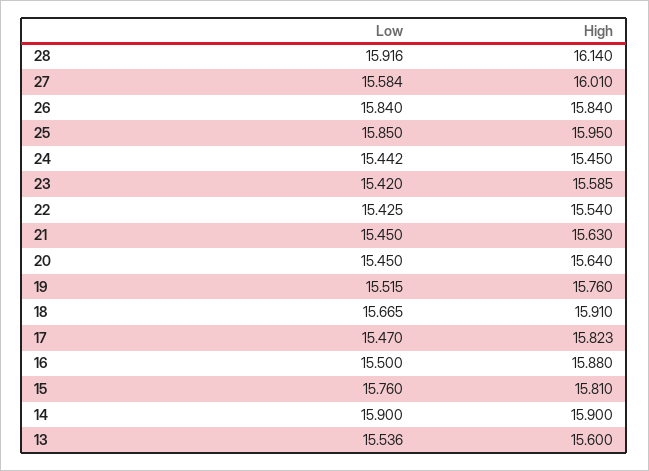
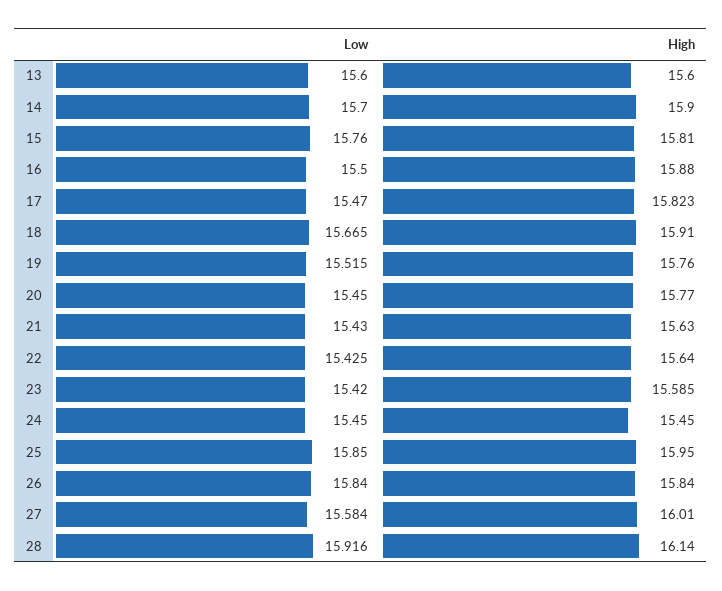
  {
    "Low": {
      "28": 15.916,
      "27": 15.584,
      "26": 15.84,
      "25": 15.85,
-     "24": 15.442,
+     "24": 15.45,
      "23": 15.42,
      "22": 15.425,
-     "21": 15.45,
+     "21": 15.43,
      "20": 15.45,
      "19": 15.515,
      "18": 15.665,
      "17": 15.47,
      "16": 15.5,
      "15": 15.76,
-     "14": 15.9,
+     "14": 15.7,
-     "13": 15.536
+     "13": 15.6
    },
    "High": {
      "28": 16.14,
      "27": 16.01,
      "26": 15.84,
      "25": 15.95,
      "24": 15.45,
      "23": 15.585,
-     "22": 15.54,
+     "22": 15.64,
      "21": 15.63,
-     "20": 15.64,
+     "20": 15.77,
      "19": 15.76,
      "18": 15.91,
      "17": 15.823,
      "16": 15.88,
      "15": 15.81,
      "14": 15.9,
      "13": 15.6
    }
  }

